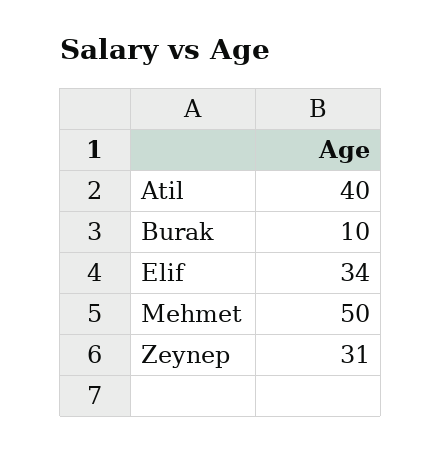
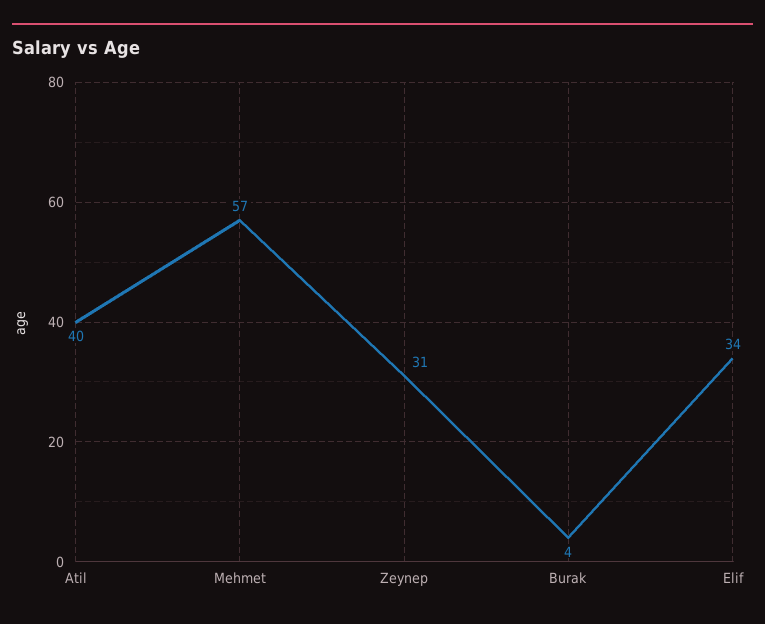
  {
    "Atil": 40,
-   "Burak": 10,
+   "Burak": 4,
    "Elif": 34,
-   "Mehmet": 50,
+   "Mehmet": 57,
    "Zeynep": 31
  }

